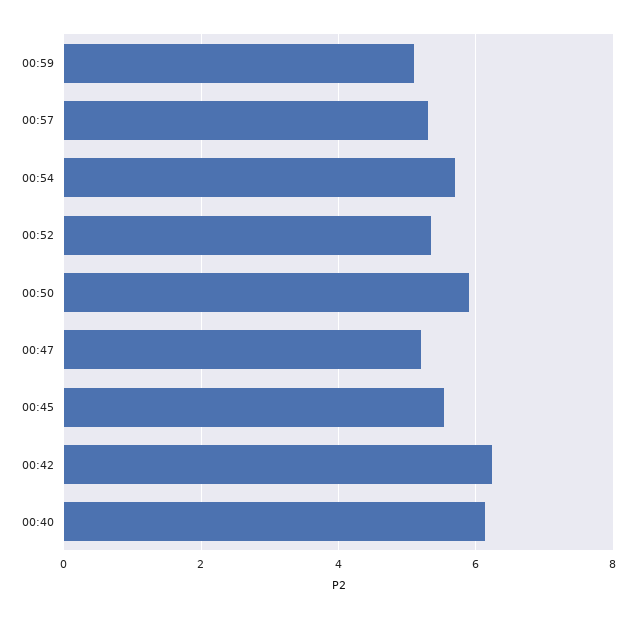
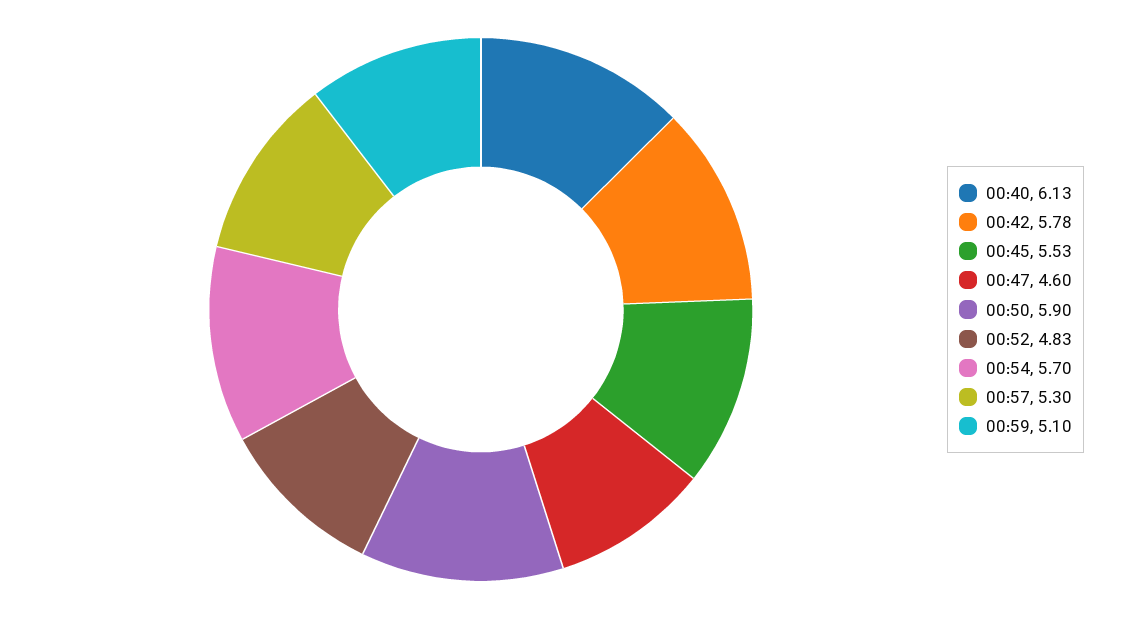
  {
    "00:59": 5.1,
    "00:57": 5.3,
    "00:54": 5.7,
-   "00:52": 5.4,
+   "00:52": 4.83,
    "00:50": 5.9,
-   "00:47": 5.2,
+   "00:47": 4.6,
    "00:45": 5.53,
-   "00:42": 6.2,
+   "00:42": 5.78,
    "00:40": 6.13
  }

